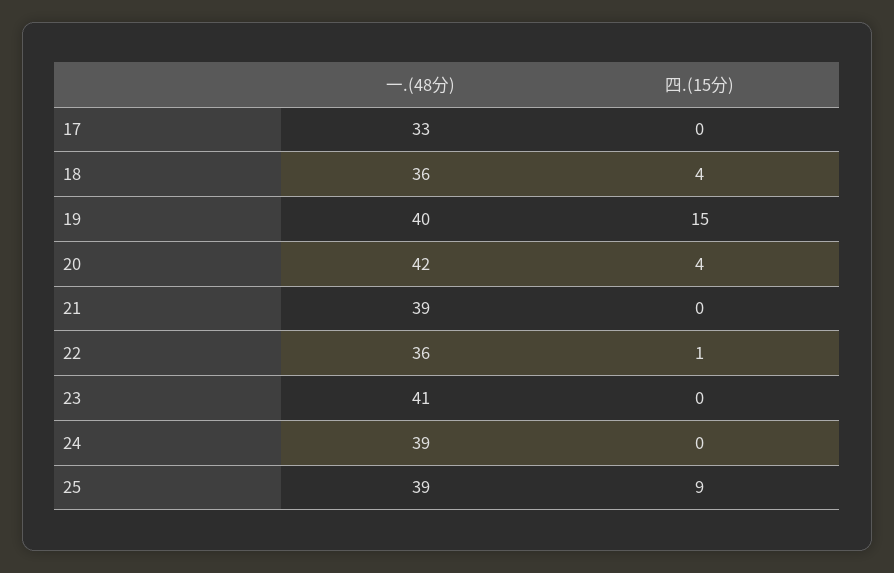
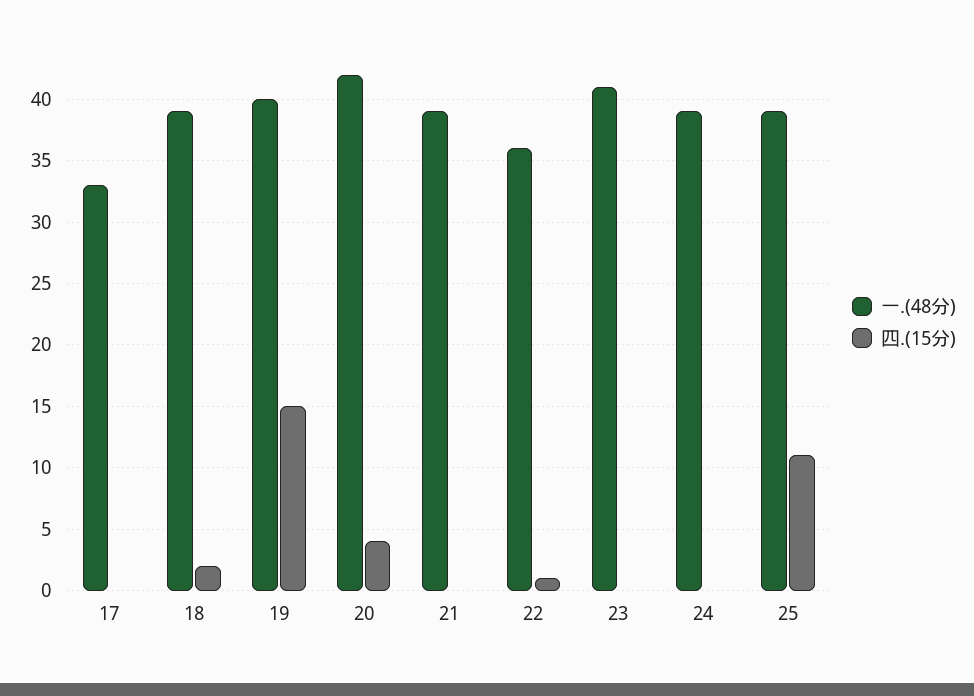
  {
    "一.(48分)": {
      "17": 33,
-     "18": 36,
+     "18": 39,
      "19": 40,
      "20": 42,
      "21": 39,
      "22": 36,
      "23": 41,
      "24": 39,
      "25": 39
    },
    "四.(15分)": {
      "17": 0,
-     "18": 4,
+     "18": 2,
      "19": 15,
      "20": 4,
      "21": 0,
      "22": 1,
      "23": 0,
      "24": 0,
-     "25": 9
+     "25": 11
    }
  }

